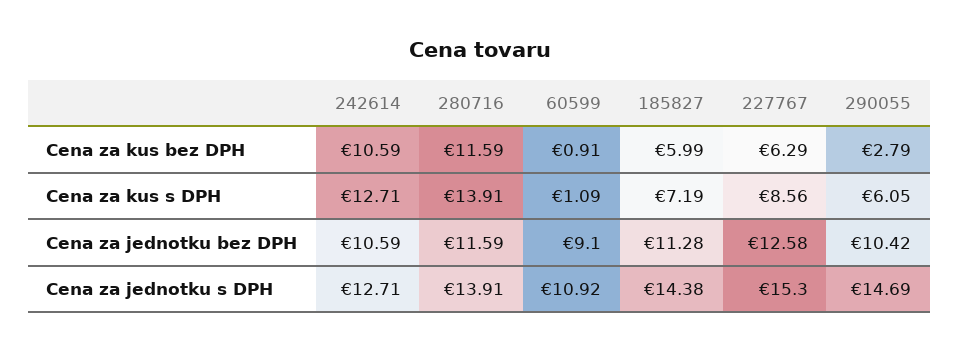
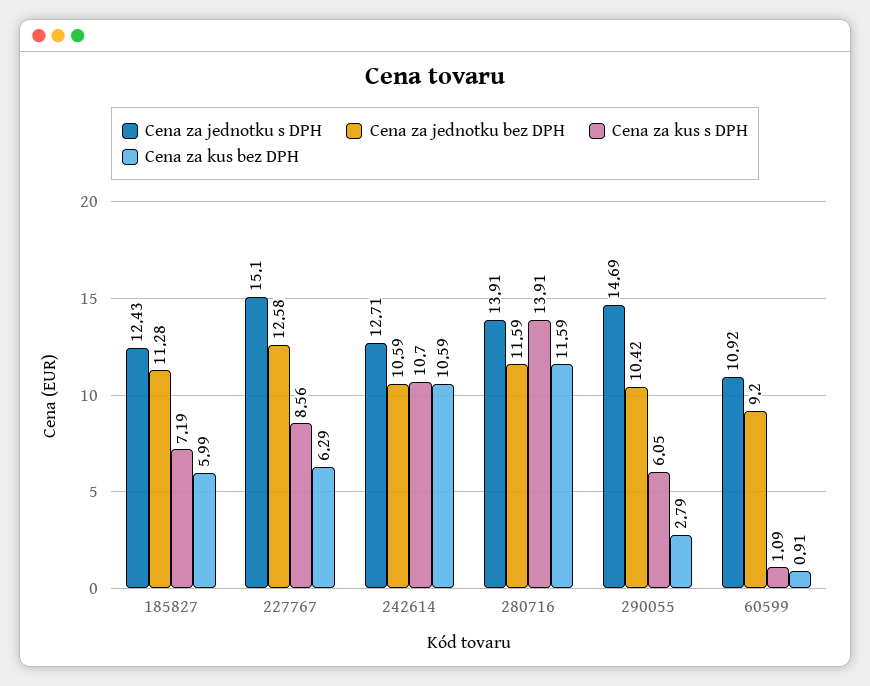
  {
    "Cena za kus bez DPH": {
      "242614": 10.59,
      "280716": 11.59,
      "60599": 0.91,
      "185827": 5.99,
      "227767": 6.29,
      "290055": 2.79
    },
    "Cena za kus s DPH": {
-     "242614": 12.71,
+     "242614": 10.7,
      "280716": 13.91,
      "60599": 1.09,
      "185827": 7.19,
      "227767": 8.56,
      "290055": 6.05
    },
    "Cena za jednotku bez DPH": {
      "242614": 10.59,
      "280716": 11.59,
-     "60599": 9.1,
+     "60599": 9.2,
      "185827": 11.28,
      "227767": 12.58,
      "290055": 10.42
    },
    "Cena za jednotku s DPH": {
      "242614": 12.71,
      "280716": 13.91,
      "60599": 10.92,
-     "185827": 14.38,
+     "185827": 12.43,
-     "227767": 15.3,
+     "227767": 15.1,
      "290055": 14.69
    }
  }

